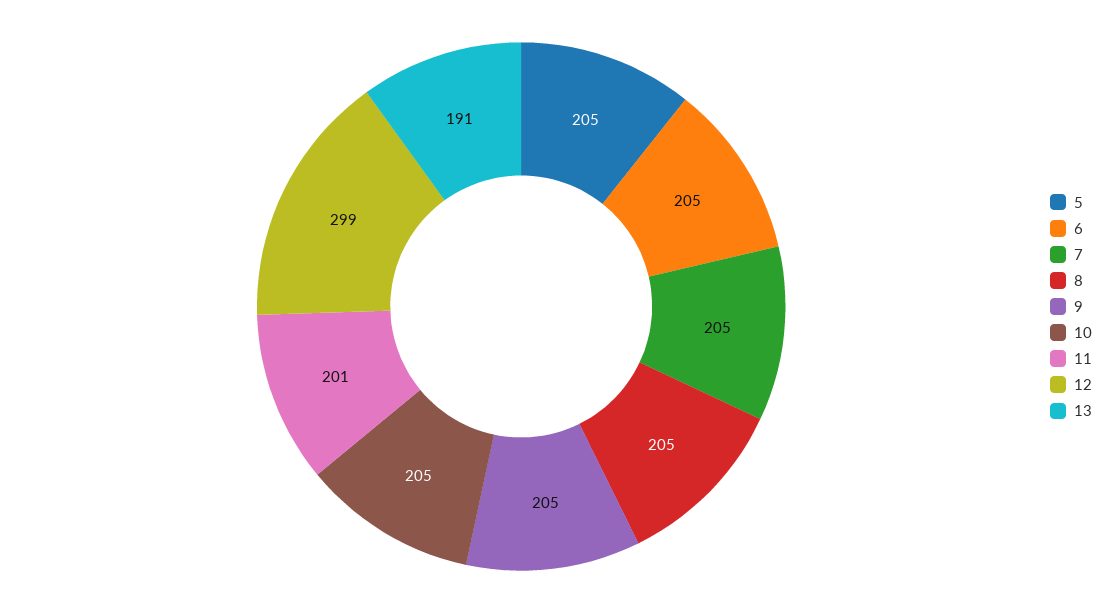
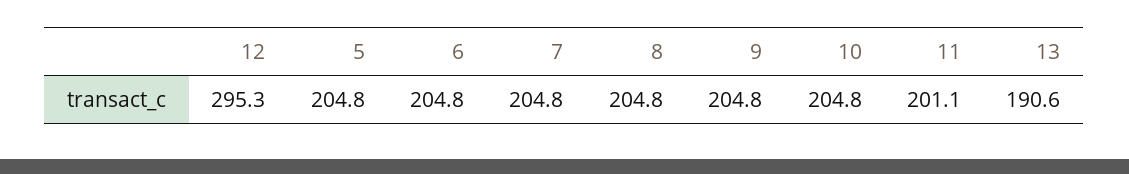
  {
    "5": 204.8,
    "6": 204.8,
    "7": 204.8,
    "8": 204.8,
    "9": 204.8,
    "10": 204.8,
    "11": 201.1,
-   "12": 299,
+   "12": 295.3,
    "13": 190.6
  }

